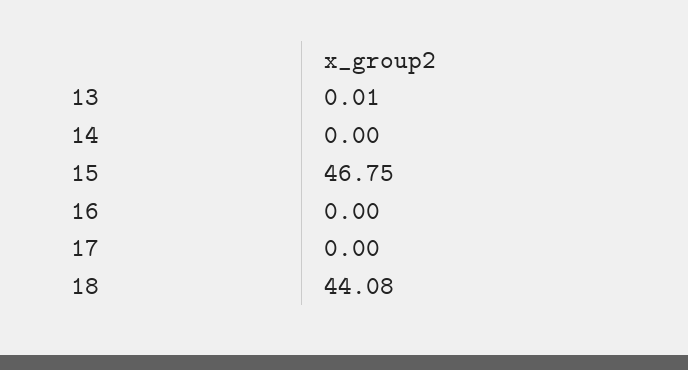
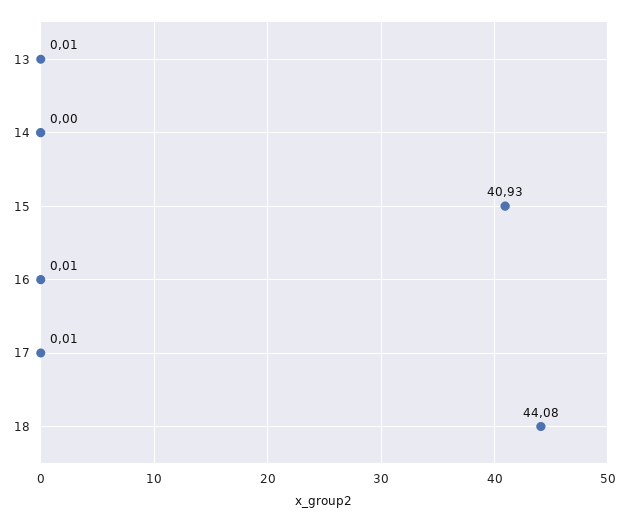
  {
    "13": 0.01,
    "14": 0,
-   "15": 46.75,
+   "15": 40.93,
-   "16": 0,
+   "16": 0.01,
-   "17": 0,
+   "17": 0.01,
    "18": 44.08
  }

